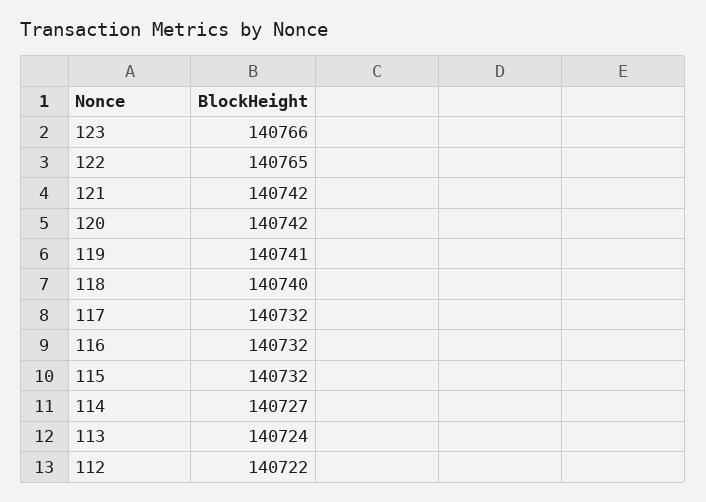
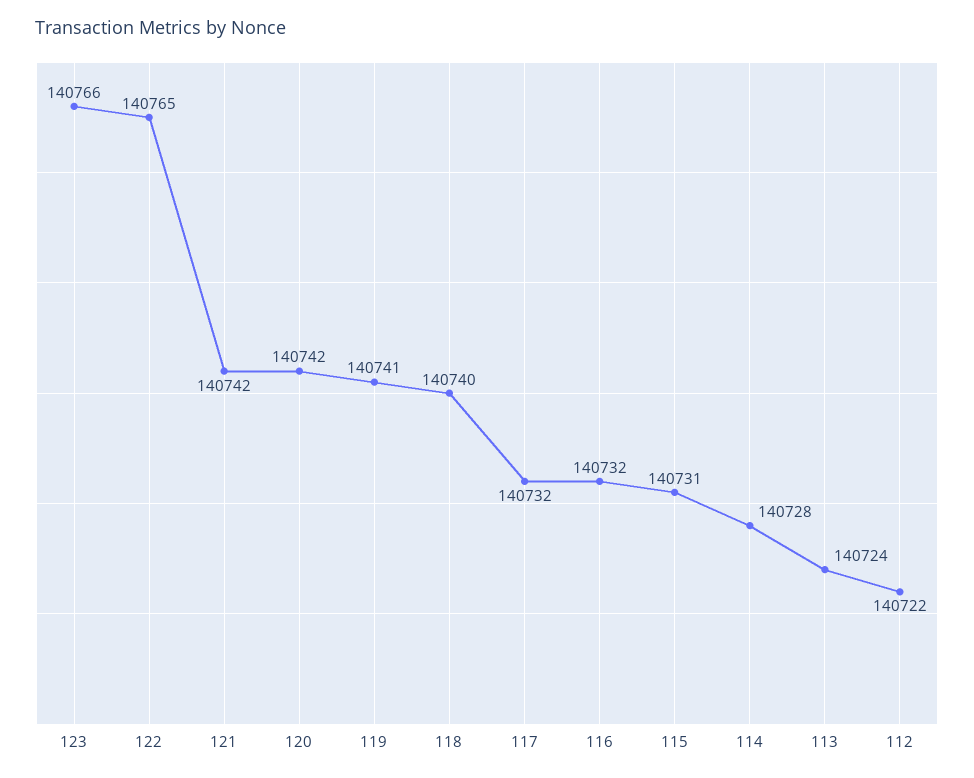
  {
    "123": 140766,
    "122": 140765,
    "121": 140742,
    "120": 140742,
    "119": 140741,
    "118": 140740,
    "117": 140732,
    "116": 140732,
-   "115": 140732,
+   "115": 140731,
-   "114": 140727,
+   "114": 140728,
    "113": 140724,
    "112": 140722
  }

